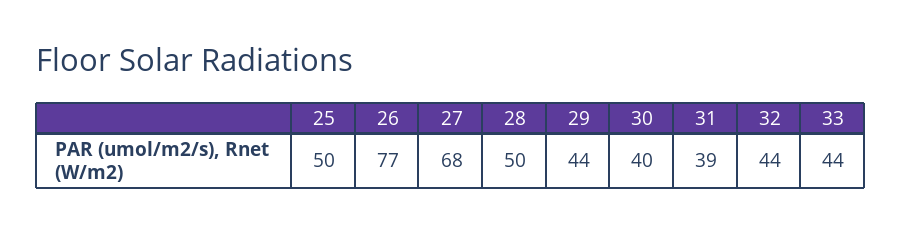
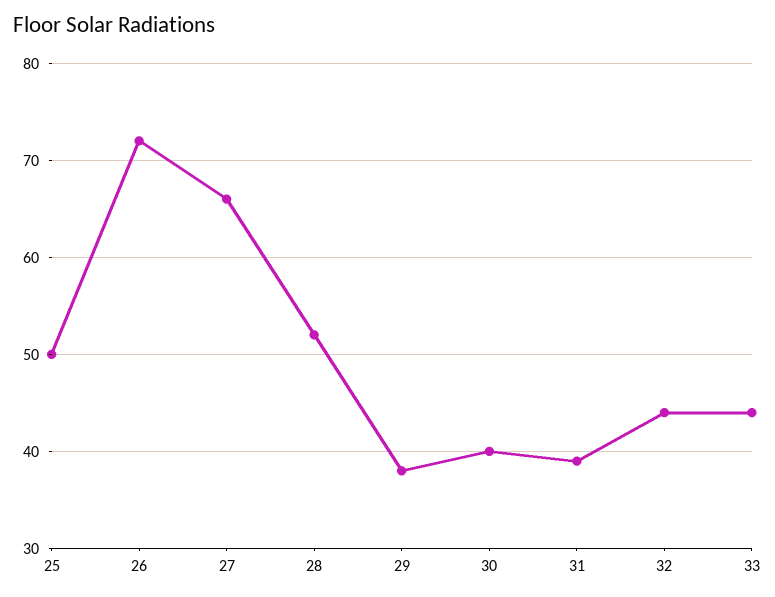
  {
    "25": 50,
-   "26": 77,
+   "26": 72,
-   "27": 68,
+   "27": 66,
-   "28": 50,
+   "28": 52,
-   "29": 44,
+   "29": 38,
    "30": 40,
    "31": 39,
    "32": 44,
    "33": 44
  }

